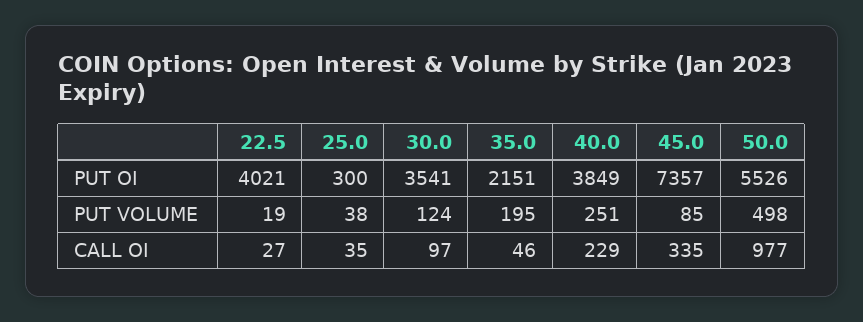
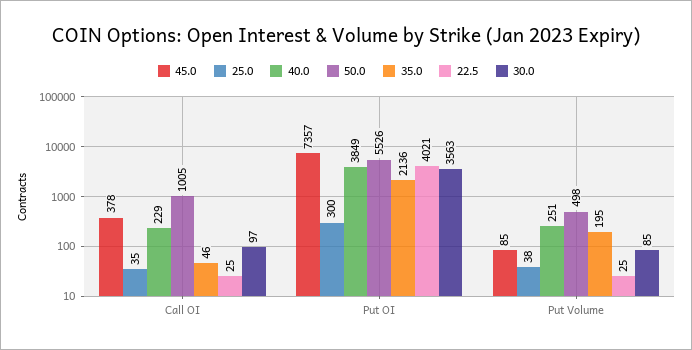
  {
    "22.5": {
      "PUT OI": 4021,
-     "PUT VOLUME": 19,
+     "PUT VOLUME": 25,
-     "CALL OI": 27
+     "CALL OI": 25
    },
    "25.0": {
      "PUT OI": 300,
      "PUT VOLUME": 38,
      "CALL OI": 35
    },
    "30.0": {
-     "PUT OI": 3541,
+     "PUT OI": 3563,
-     "PUT VOLUME": 124,
+     "PUT VOLUME": 85,
      "CALL OI": 97
    },
    "35.0": {
-     "PUT OI": 2151,
+     "PUT OI": 2136,
      "PUT VOLUME": 195,
      "CALL OI": 46
    },
    "40.0": {
      "PUT OI": 3849,
      "PUT VOLUME": 251,
      "CALL OI": 229
    },
    "45.0": {
      "PUT OI": 7357,
      "PUT VOLUME": 85,
-     "CALL OI": 335
+     "CALL OI": 378
    },
    "50.0": {
      "PUT OI": 5526,
      "PUT VOLUME": 498,
-     "CALL OI": 977
+     "CALL OI": 1005
    }
  }

